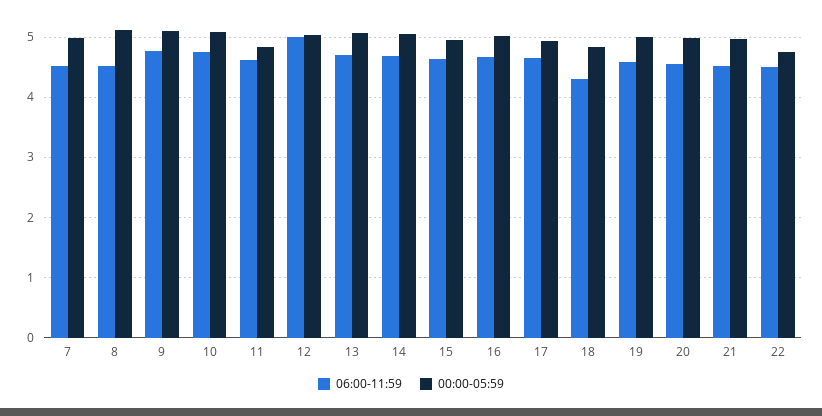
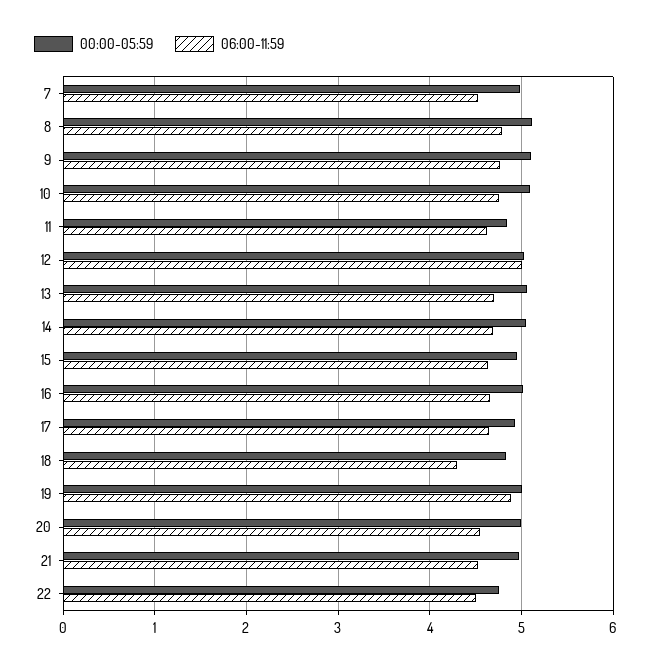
  {
    "06:00-11:59": {
      "7": 4.5,
-     "8": 4.5,
+     "8": 4.8,
      "9": 4.8,
      "10": 4.8,
      "11": 4.6,
      "12": 5,
      "13": 4.7,
      "14": 4.7,
      "15": 4.6,
      "16": 4.7,
      "17": 4.7,
      "18": 4.3,
-     "19": 4.6,
+     "19": 4.9,
      "20": 4.6,
      "21": 4.5,
      "22": 4.5
    },
    "00:00-05:59": {
      "7": 5,
      "8": 5.1,
      "9": 5.1,
      "10": 5.1,
      "11": 4.8,
      "12": 5,
      "13": 5.1,
      "14": 5.1,
      "15": 5,
      "16": 5,
      "17": 4.9,
      "18": 4.8,
      "19": 5,
      "20": 5,
      "21": 5,
      "22": 4.8
    }
  }

